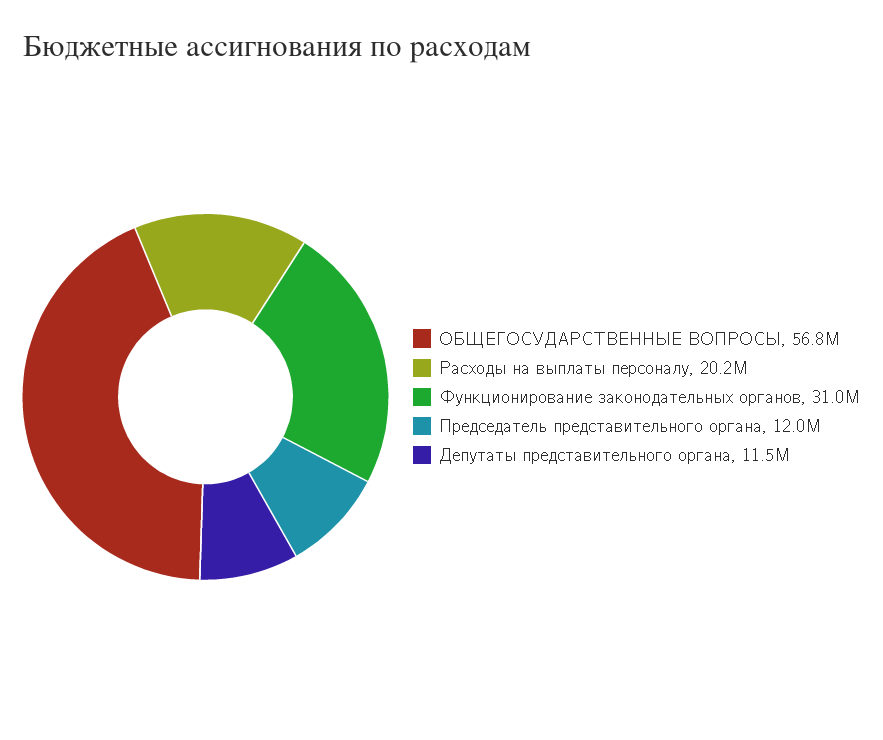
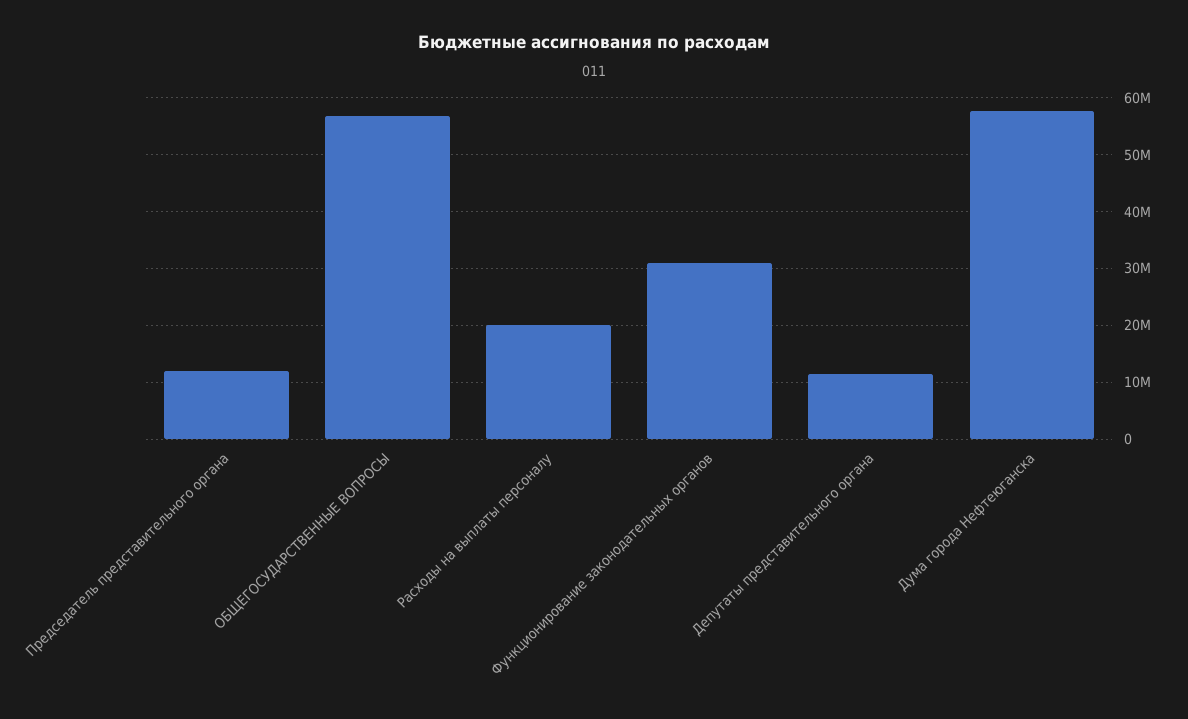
  {
    "ОБЩЕГОСУДАРСТВЕННЫЕ ВОПРОСЫ": 56800000,
    "Расходы на выплаты персоналу": 20200000,
    "Функционирование законодательных органов": 31000000,
    "Председатель представительного органа": 12000000,
-   "Депутаты представительного органа": 11500000
+   "Депутаты представительного органа": 11500000,
+   "Дума города Нефтеюганска": 58000000
  }

